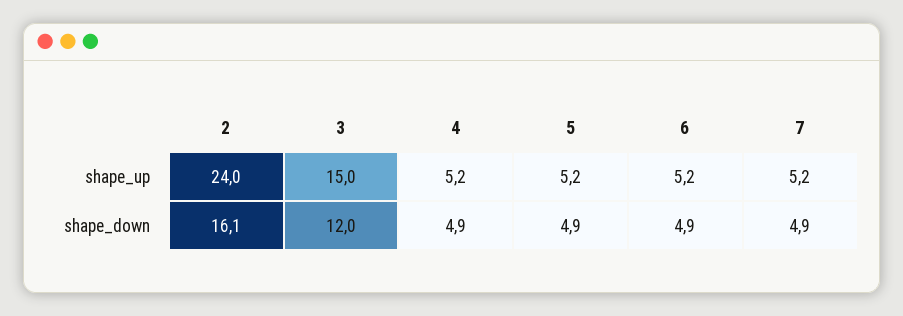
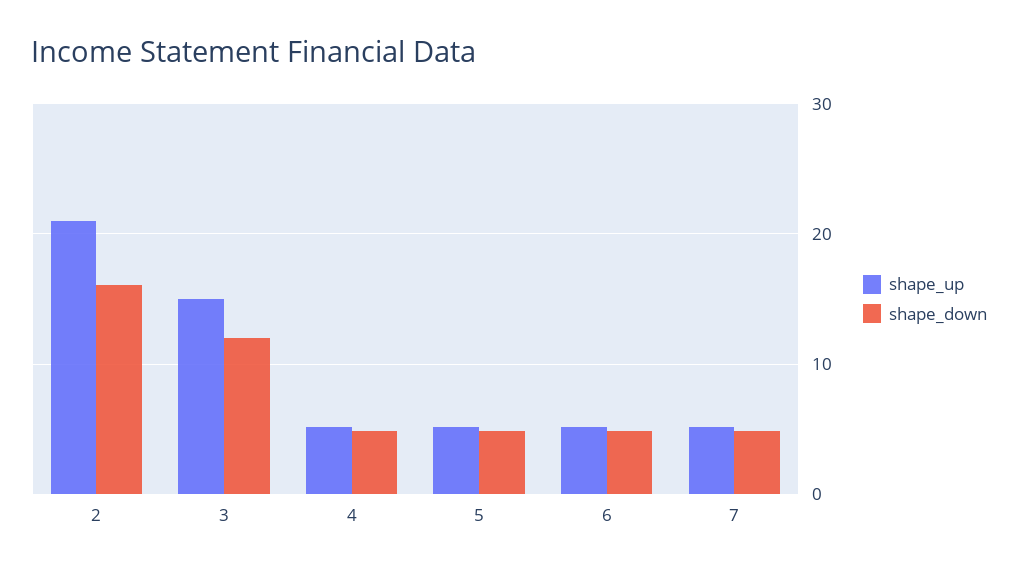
  {
    "shape_up": {
-     "2": 24,
+     "2": 21,
      "3": 15,
      "4": 5.2,
      "5": 5.2,
      "6": 5.2,
      "7": 5.2
    },
    "shape_down": {
      "2": 16.1,
      "3": 12,
      "4": 4.9,
      "5": 4.9,
      "6": 4.9,
      "7": 4.9
    }
  }

